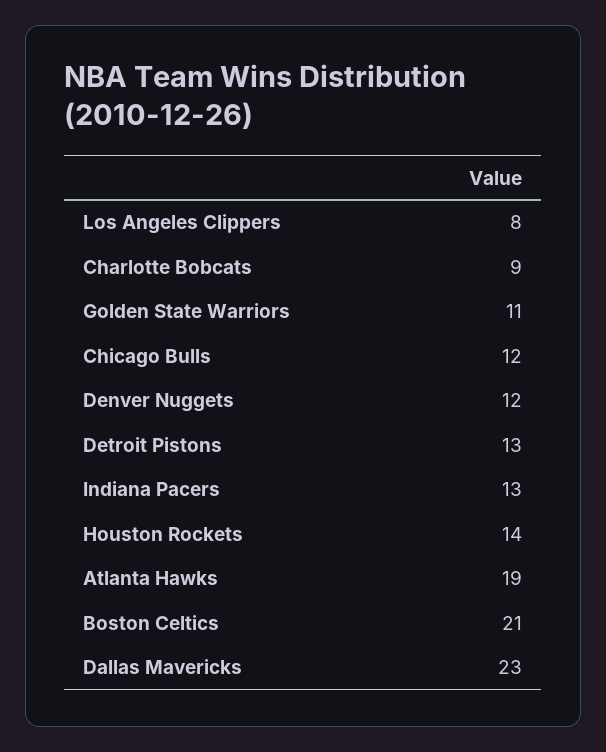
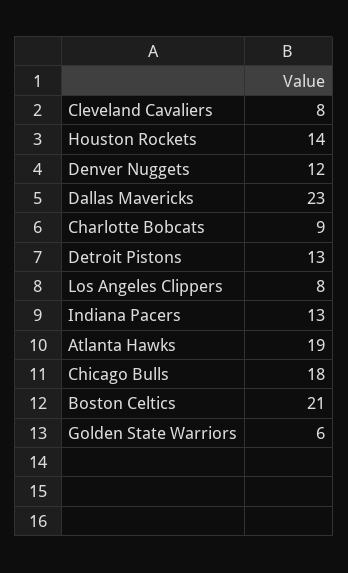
  {
    "Los Angeles Clippers": 8,
    "Charlotte Bobcats": 9,
-   "Golden State Warriors": 11,
+   "Golden State Warriors": 6,
-   "Chicago Bulls": 12,
+   "Chicago Bulls": 18,
    "Denver Nuggets": 12,
    "Detroit Pistons": 13,
    "Indiana Pacers": 13,
    "Houston Rockets": 14,
    "Atlanta Hawks": 19,
    "Boston Celtics": 21,
-   "Dallas Mavericks": 23
+   "Dallas Mavericks": 23,
+   "Cleveland Cavaliers": 8
  }

